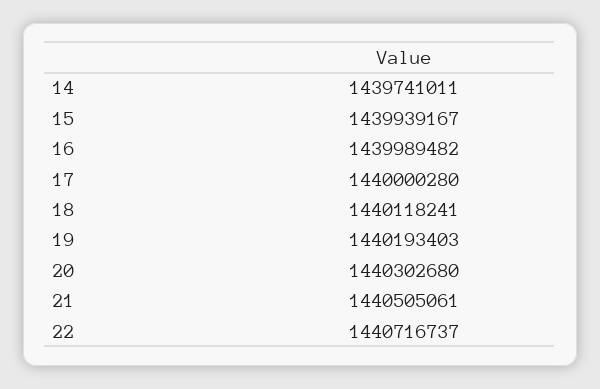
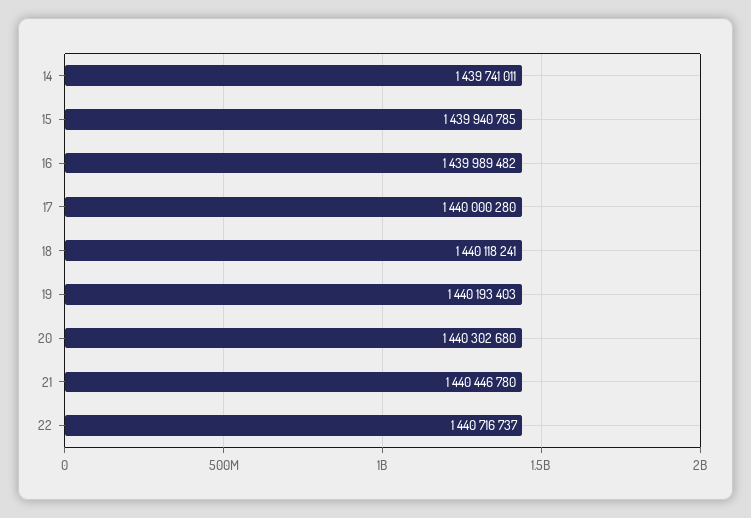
  {
    "14": 1439741011,
-   "15": 1439939167,
+   "15": 1439940785,
    "16": 1439989482,
    "17": 1440000280,
    "18": 1440118241,
    "19": 1440193403,
    "20": 1440302680,
-   "21": 1440505061,
+   "21": 1440446780,
    "22": 1440716737
  }

